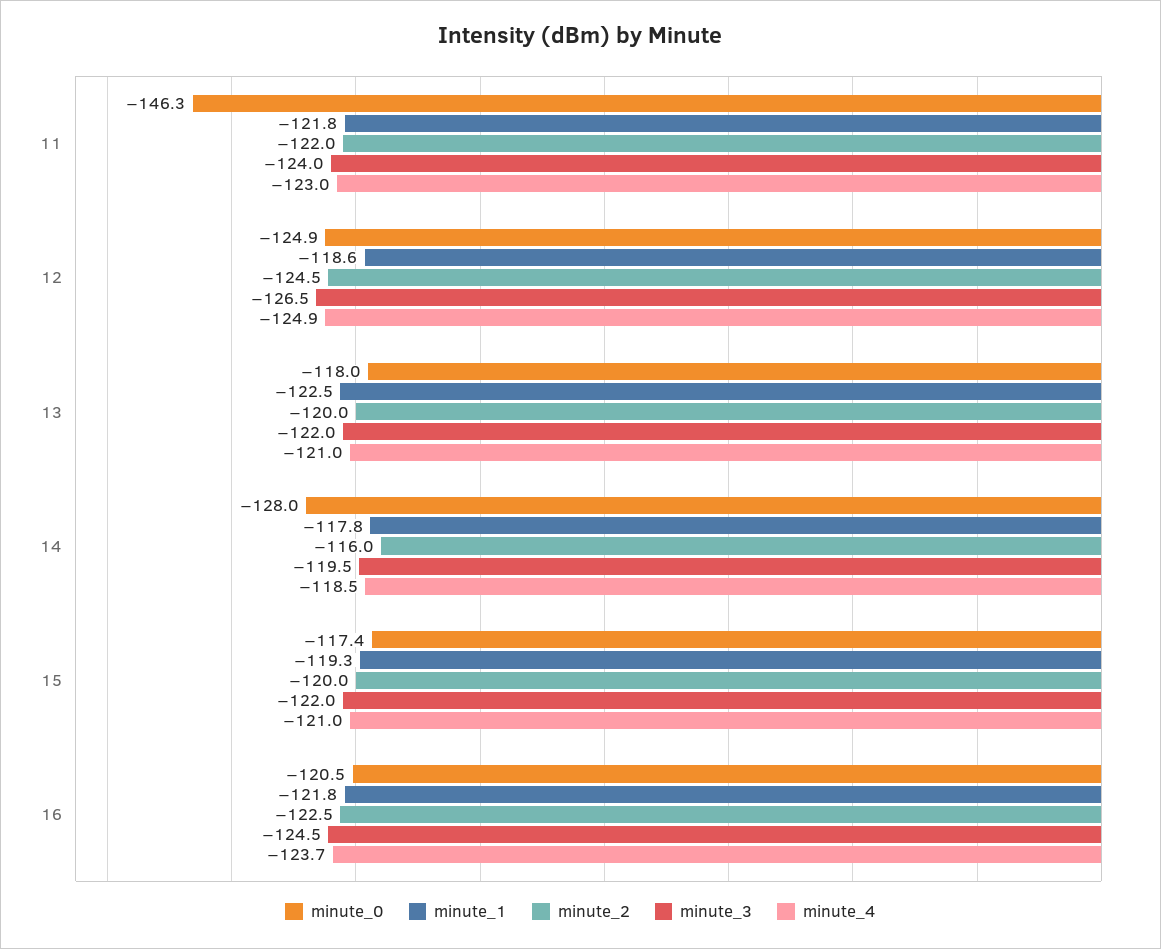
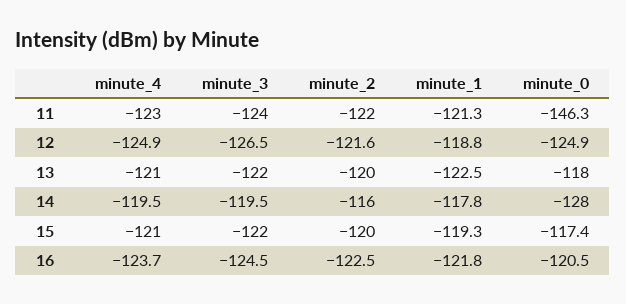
  {
    "minute_0": {
      "11": -146.3,
      "12": -124.9,
      "13": -118,
      "14": -128,
      "15": -117.4,
      "16": -120.5
    },
    "minute_1": {
-     "11": -121.8,
+     "11": -121.3,
-     "12": -118.6,
+     "12": -118.8,
      "13": -122.5,
      "14": -117.8,
      "15": -119.3,
      "16": -121.8
    },
    "minute_2": {
      "11": -122,
-     "12": -124.5,
+     "12": -121.6,
      "13": -120,
      "14": -116,
      "15": -120,
      "16": -122.5
    },
    "minute_3": {
      "11": -124,
      "12": -126.5,
      "13": -122,
      "14": -119.5,
      "15": -122,
      "16": -124.5
    },
    "minute_4": {
      "11": -123,
      "12": -124.9,
      "13": -121,
-     "14": -118.5,
+     "14": -119.5,
      "15": -121,
      "16": -123.7
    }
  }

